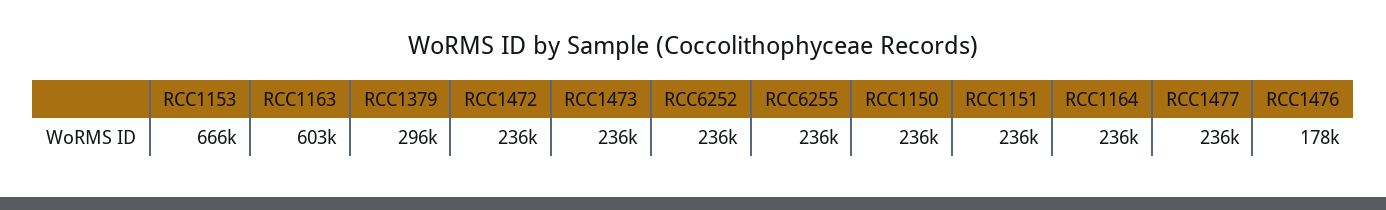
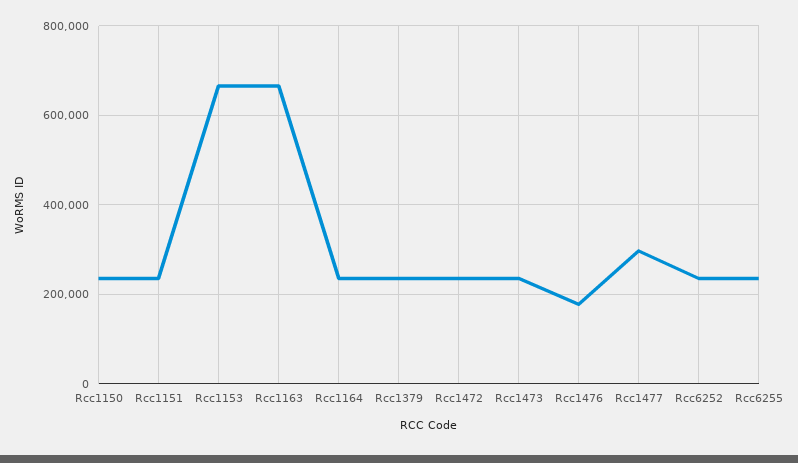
  {
    "RCC1153": 666000,
-   "RCC1163": 603000,
+   "RCC1163": 660000,
-   "RCC1379": 296000,
+   "RCC1379": 240000,
    "RCC1472": 236000,
    "RCC1473": 236000,
    "RCC6252": 236000,
    "RCC6255": 236000,
    "RCC1150": 236000,
    "RCC1151": 236000,
    "RCC1164": 236000,
-   "RCC1477": 236000,
+   "RCC1477": 300000,
    "RCC1476": 178000
  }

